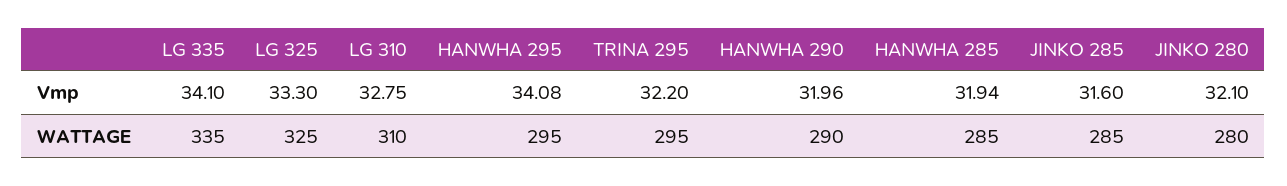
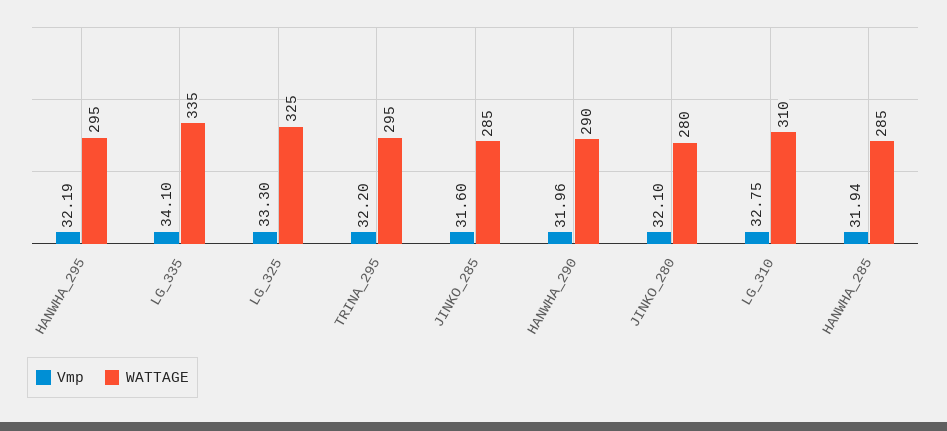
  {
    "Vmp": {
      "LG 335": 34.1,
      "LG 325": 33.3,
      "LG 310": 32.75,
-     "HANWHA 295": 34.08,
+     "HANWHA 295": 32.19,
      "TRINA 295": 32.2,
      "HANWHA 290": 31.96,
      "HANWHA 285": 31.94,
      "JINKO 285": 31.6,
      "JINKO 280": 32.1
    },
    "WATTAGE": {
      "LG 335": 335,
      "LG 325": 325,
      "LG 310": 310,
      "HANWHA 295": 295,
      "TRINA 295": 295,
      "HANWHA 290": 290,
      "HANWHA 285": 285,
      "JINKO 285": 285,
      "JINKO 280": 280
    }
  }

